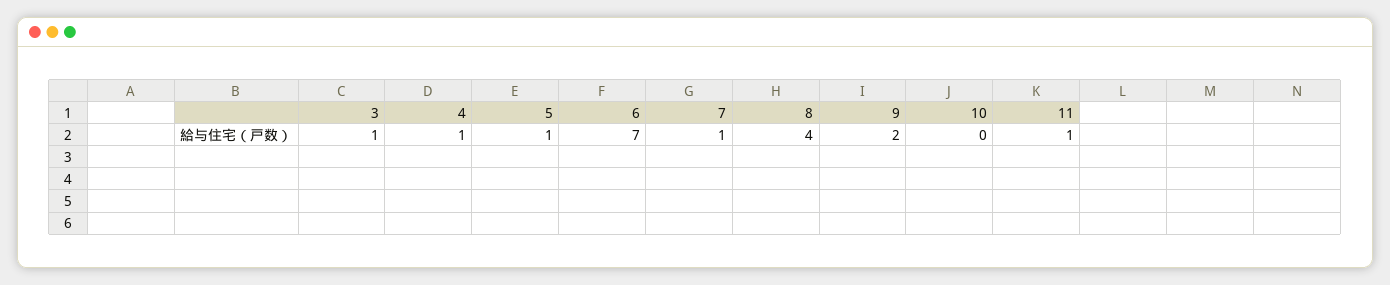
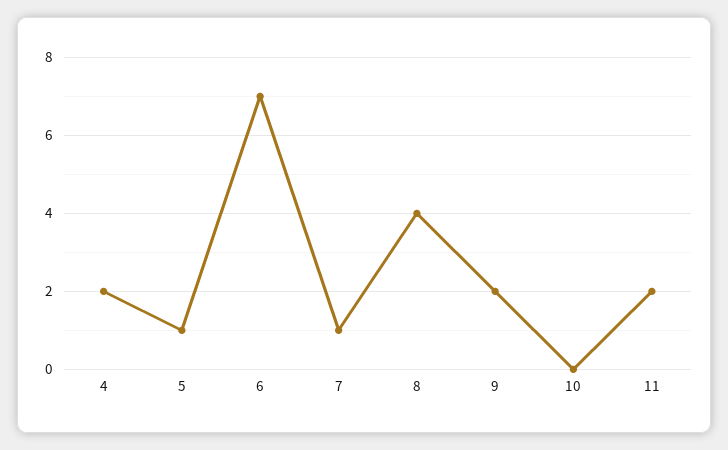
  {
-   "3": 1,
-   "4": 1,
+   "4": 2,
    "5": 1,
    "6": 7,
    "7": 1,
    "8": 4,
    "9": 2,
    "10": 0,
-   "11": 1
+   "11": 2
  }

